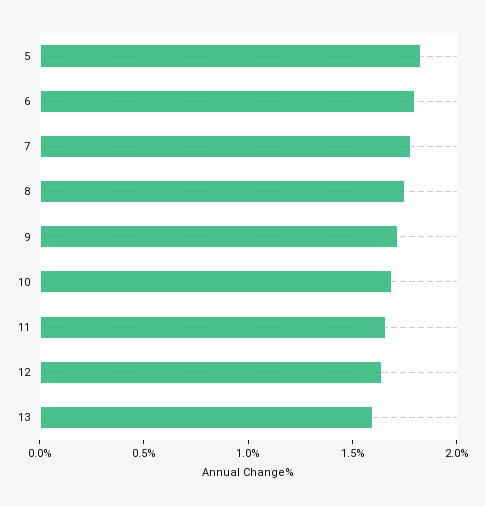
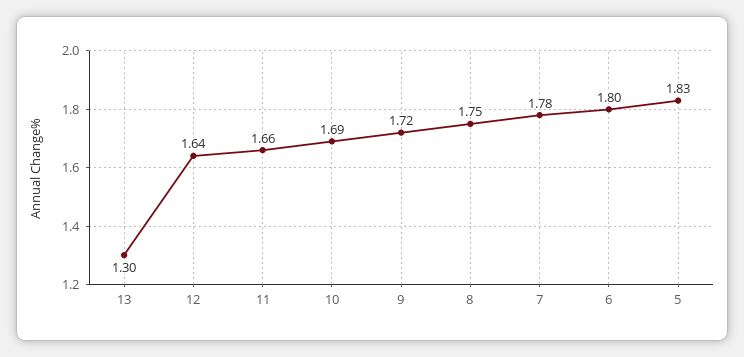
  {
    "5": 1.83,
    "6": 1.8,
    "7": 1.78,
    "8": 1.75,
    "9": 1.72,
    "10": 1.69,
    "11": 1.66,
    "12": 1.64,
-   "13": 1.6
+   "13": 1.3
  }

